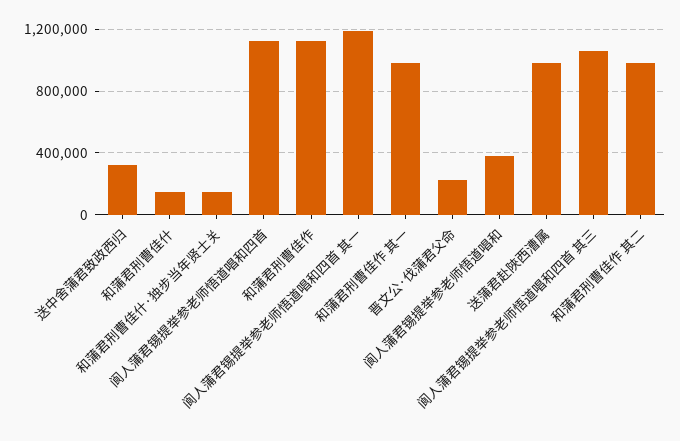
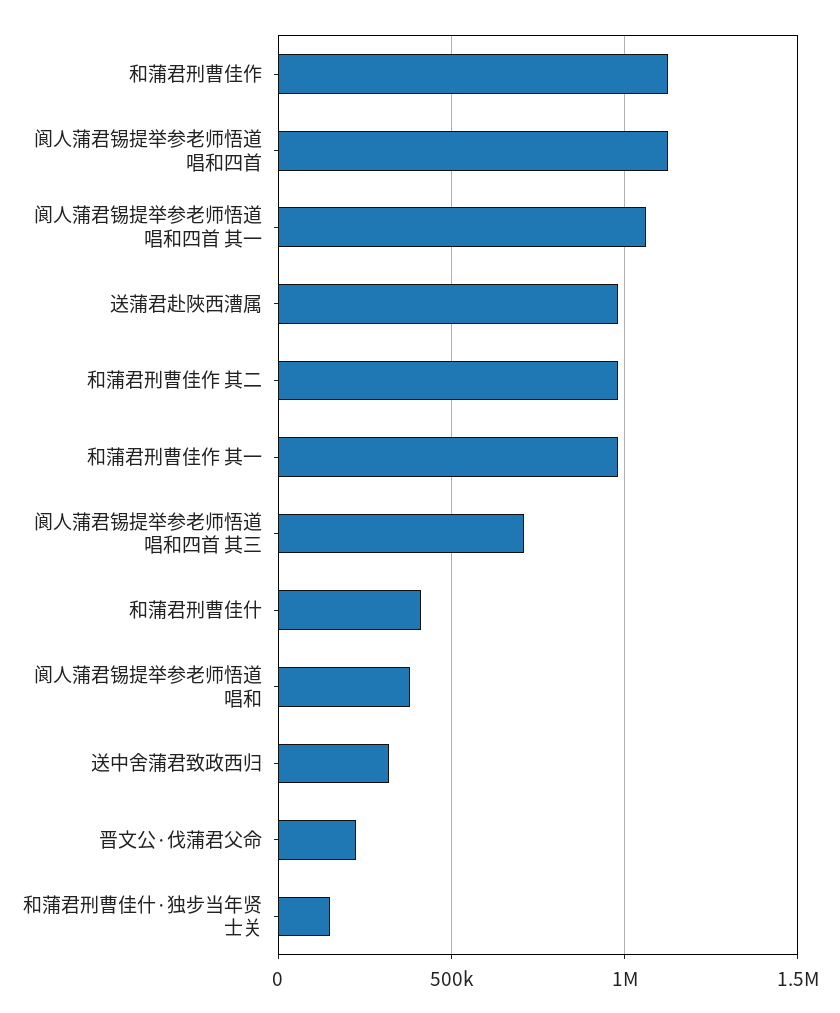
  {
    "送中舍蒲君致政西归": 300000,
-   "和蒲君刑曹佳什": 150000,
+   "和蒲君刑曹佳什": 400000,
    "和蒲君刑曹佳什·独步当年贤士关": 150000,
    "阆人蒲君锡提举参老师悟道唱和四首": 1100000,
    "和蒲君刑曹佳作": 1150000,
-   "阆人蒲君锡提举参老师悟道唱和四首 其一": 1200000,
+   "阆人蒲君锡提举参老师悟道唱和四首 其一": 1050000,
    "和蒲君刑曹佳作 其一": 1000000,
    "晋文公·伐蒲君父命": 200000,
    "阆人蒲君锡提举参老师悟道唱和": 400000,
    "送蒲君赴陜西漕属": 1000000,
-   "阆人蒲君锡提举参老师悟道唱和四首 其三": 1050000,
+   "阆人蒲君锡提举参老师悟道唱和四首 其三": 700000,
    "和蒲君刑曹佳作 其二": 1000000
  }

